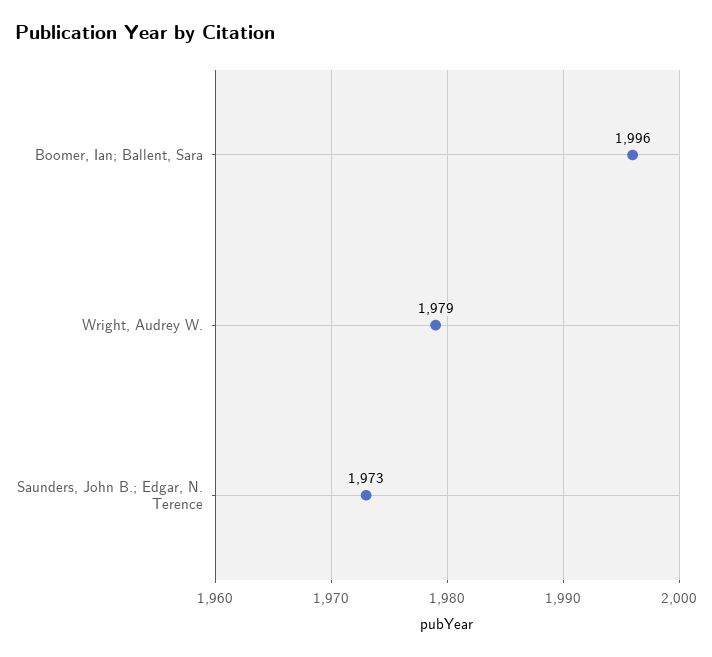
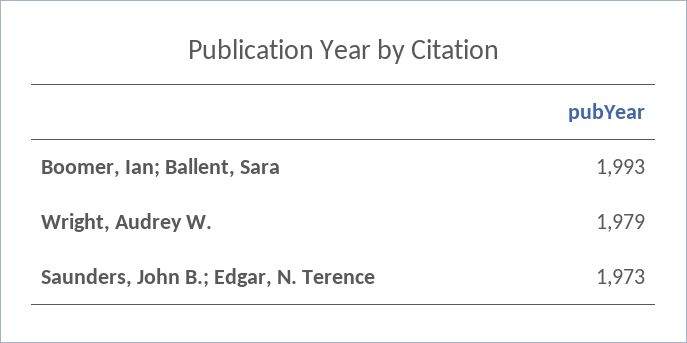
  {
-   "Boomer, Ian; Ballent, Sara": 1996,
+   "Boomer, Ian; Ballent, Sara": 1993,
    "Wright, Audrey W.": 1979,
    "Saunders, John B.; Edgar, N. Terence": 1973
  }

